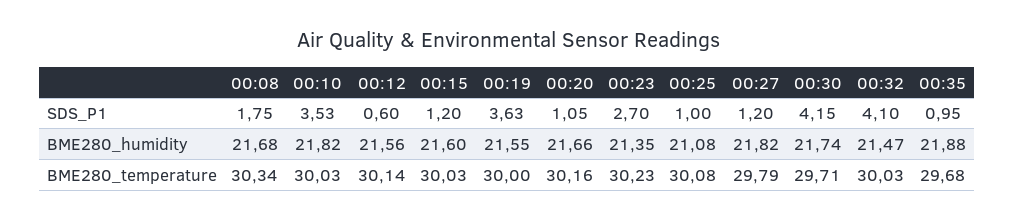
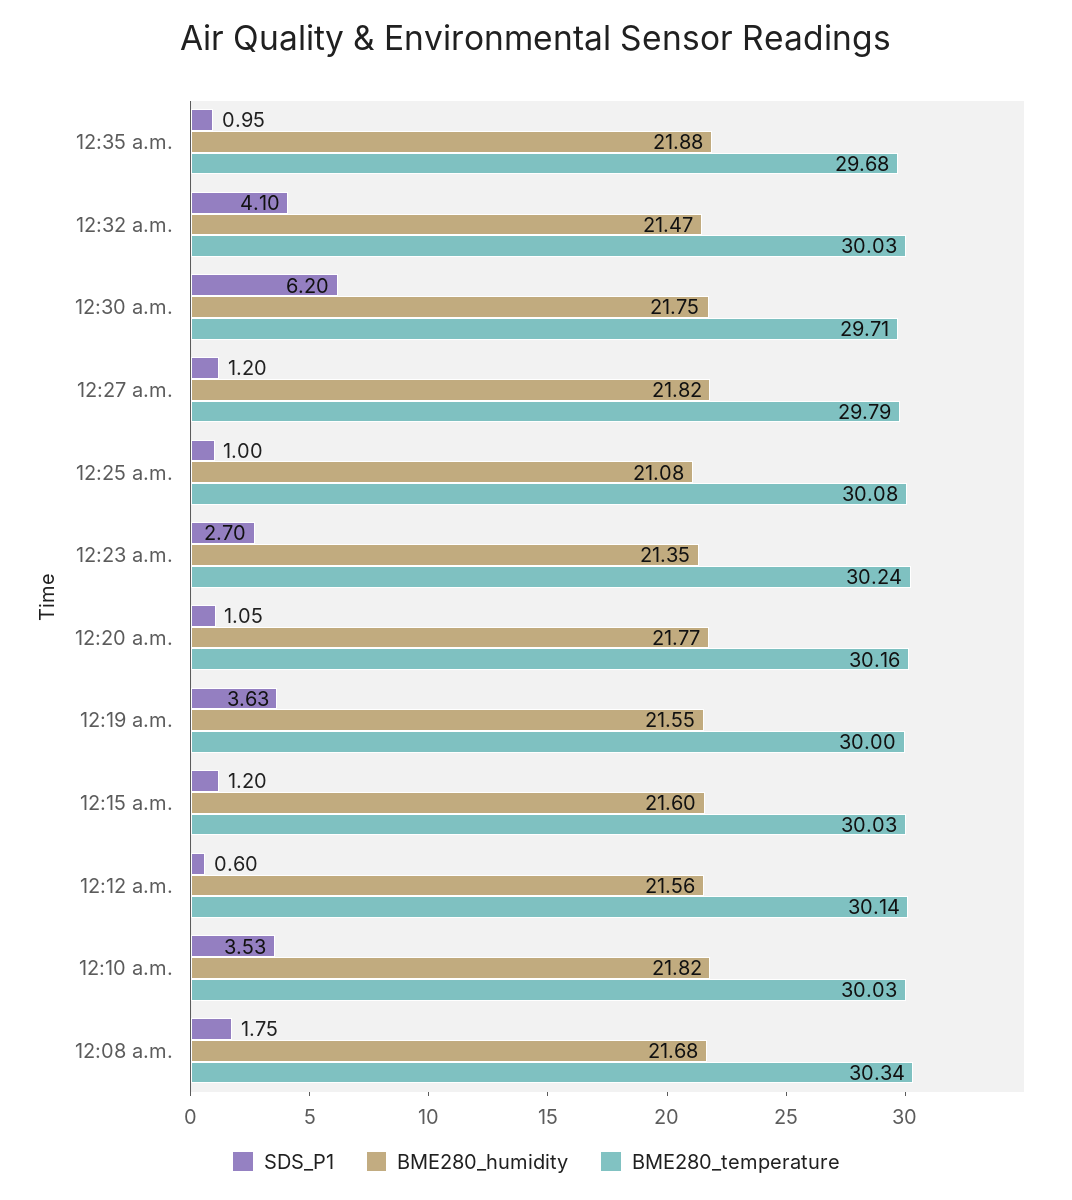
  {
    "SDS_P1": {
      "00:08": 1.75,
      "00:10": 3.53,
      "00:12": 0.6,
      "00:15": 1.2,
      "00:19": 3.63,
      "00:20": 1.05,
      "00:23": 2.7,
      "00:25": 1,
      "00:27": 1.2,
-     "00:30": 4.15,
+     "00:30": 6.2,
      "00:32": 4.1,
      "00:35": 0.95
    },
    "BME280_humidity": {
      "00:08": 21.68,
      "00:10": 21.82,
      "00:12": 21.56,
      "00:15": 21.6,
      "00:19": 21.55,
-     "00:20": 21.66,
+     "00:20": 21.77,
      "00:23": 21.35,
      "00:25": 21.08,
      "00:27": 21.82,
-     "00:30": 21.74,
+     "00:30": 21.75,
      "00:32": 21.47,
      "00:35": 21.88
    },
    "BME280_temperature": {
      "00:08": 30.34,
      "00:10": 30.03,
      "00:12": 30.14,
      "00:15": 30.03,
      "00:19": 30,
      "00:20": 30.16,
-     "00:23": 30.23,
+     "00:23": 30.24,
      "00:25": 30.08,
      "00:27": 29.79,
      "00:30": 29.71,
      "00:32": 30.03,
      "00:35": 29.68
    }
  }

